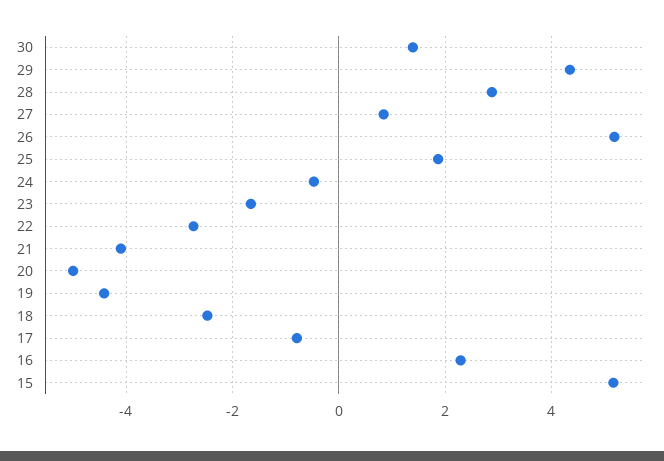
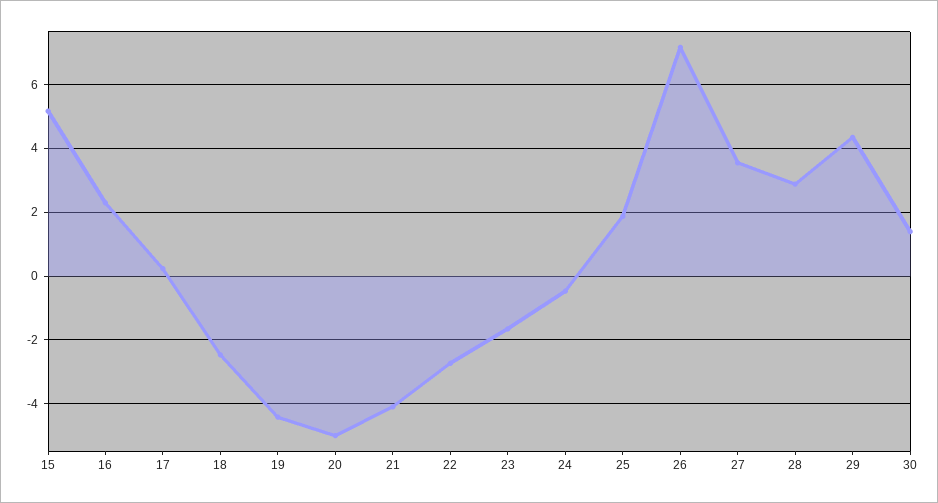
  {
    "30": 1.4,
    "29": 4.4,
    "28": 2.8,
-   "27": 0.8,
+   "27": 3.6,
-   "26": 5.2,
+   "26": 7.2,
    "25": 1.8,
    "24": -0.4,
    "23": -1.6,
    "22": -2.8,
    "21": -4,
    "20": -5,
    "19": -4.4,
    "18": -2.4,
-   "17": -0.8,
+   "17": 0.2,
    "16": 2.2,
    "15": 5.2
  }

